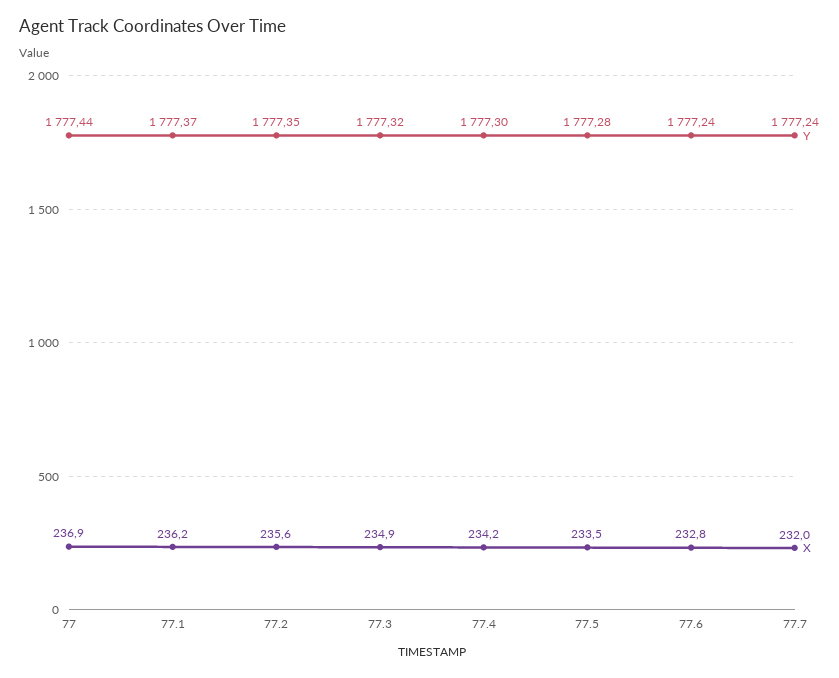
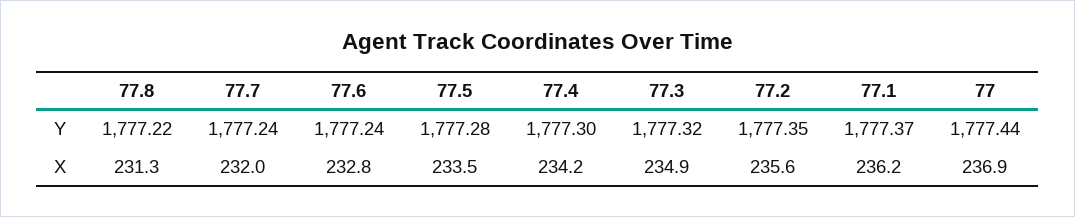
  {
    "Y": {
      "77": 1777.44,
      "77.1": 1777.37,
      "77.2": 1777.35,
      "77.3": 1777.32,
      "77.4": 1777.3,
      "77.5": 1777.28,
      "77.6": 1777.24,
-     "77.7": 1777.24
+     "77.7": 1777.24,
+     "77.8": 1777.22
    },
    "X": {
      "77": 236.9,
      "77.1": 236.2,
      "77.2": 235.6,
      "77.3": 234.9,
      "77.4": 234.2,
      "77.5": 233.5,
      "77.6": 232.8,
-     "77.7": 232
+     "77.7": 232,
+     "77.8": 231.3
    }
  }

